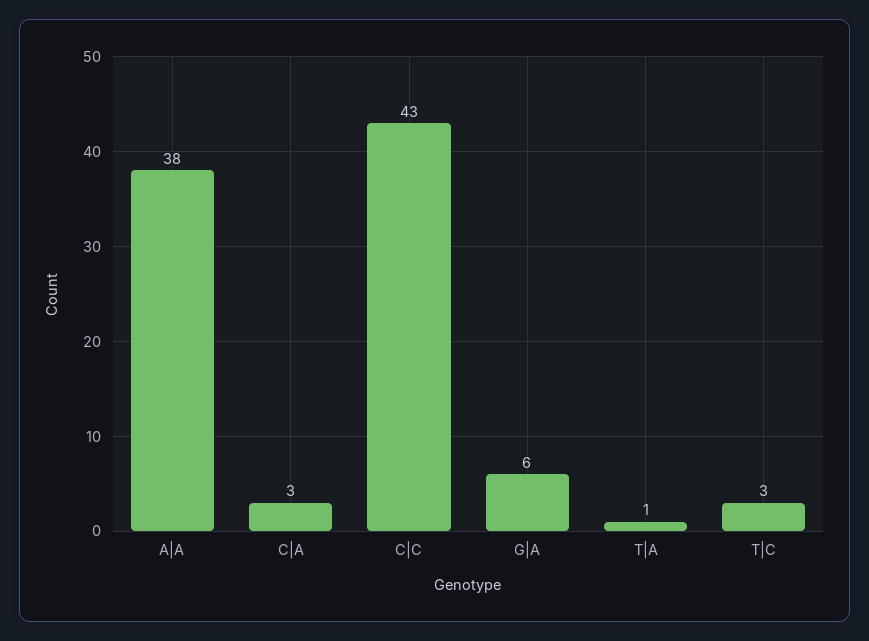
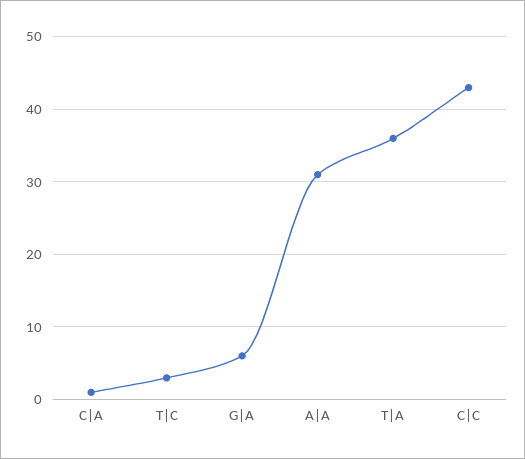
  {
-   "A|A": 38,
+   "A|A": 31,
-   "C|A": 3,
+   "C|A": 1,
    "C|C": 43,
    "G|A": 6,
-   "T|A": 1,
+   "T|A": 36,
    "T|C": 3
  }

